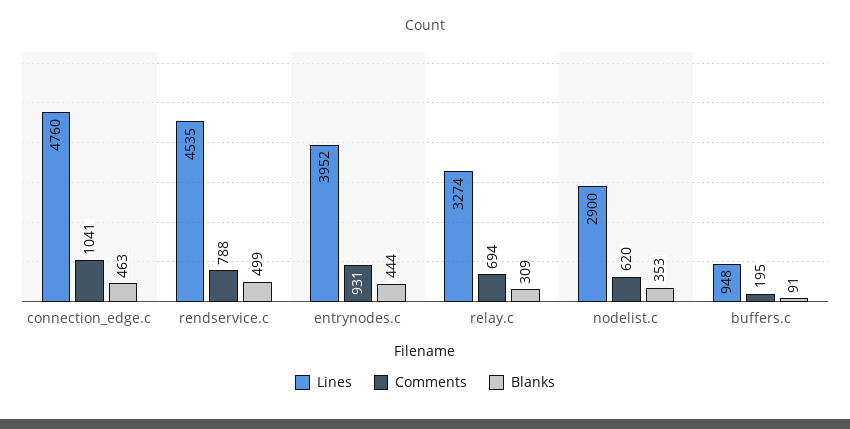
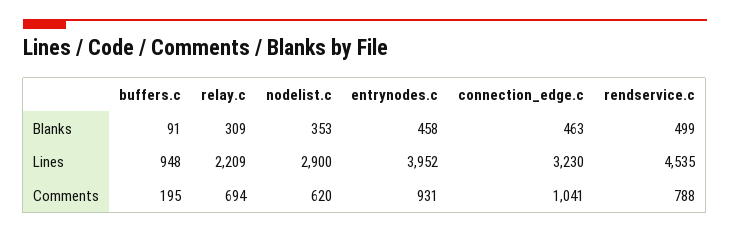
  {
    "Lines": {
-     "connection_edge.c": 4760,
+     "connection_edge.c": 3230,
      "rendservice.c": 4535,
      "entrynodes.c": 3952,
-     "relay.c": 3274,
+     "relay.c": 2209,
      "nodelist.c": 2900,
      "buffers.c": 948
    },
    "Comments": {
      "connection_edge.c": 1041,
      "rendservice.c": 788,
      "entrynodes.c": 931,
      "relay.c": 694,
      "nodelist.c": 620,
      "buffers.c": 195
    },
    "Blanks": {
      "connection_edge.c": 463,
      "rendservice.c": 499,
-     "entrynodes.c": 444,
+     "entrynodes.c": 458,
      "relay.c": 309,
      "nodelist.c": 353,
      "buffers.c": 91
    }
  }

